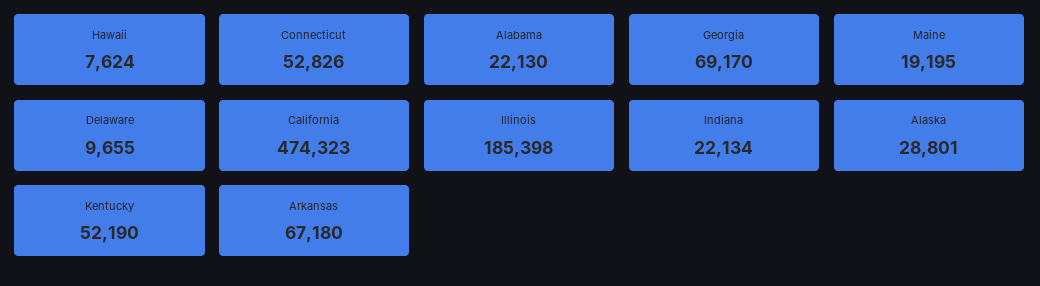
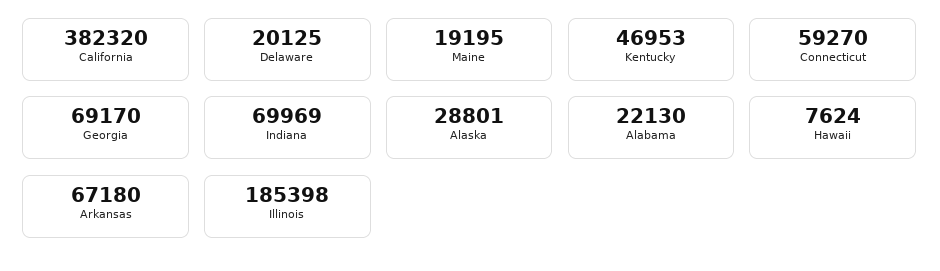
  {
    "Hawaii": 7624,
-   "Connecticut": 52826,
+   "Connecticut": 59270,
    "Alabama": 22130,
    "Georgia": 69170,
    "Maine": 19195,
-   "Delaware": 9655,
+   "Delaware": 20125,
-   "California": 474323,
+   "California": 382320,
    "Illinois": 185398,
-   "Indiana": 22134,
+   "Indiana": 69969,
    "Alaska": 28801,
-   "Kentucky": 52190,
+   "Kentucky": 46953,
    "Arkansas": 67180
  }

